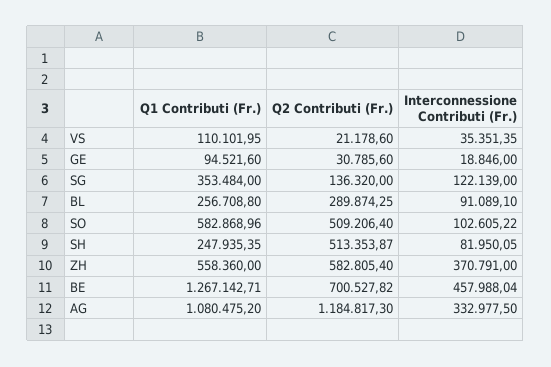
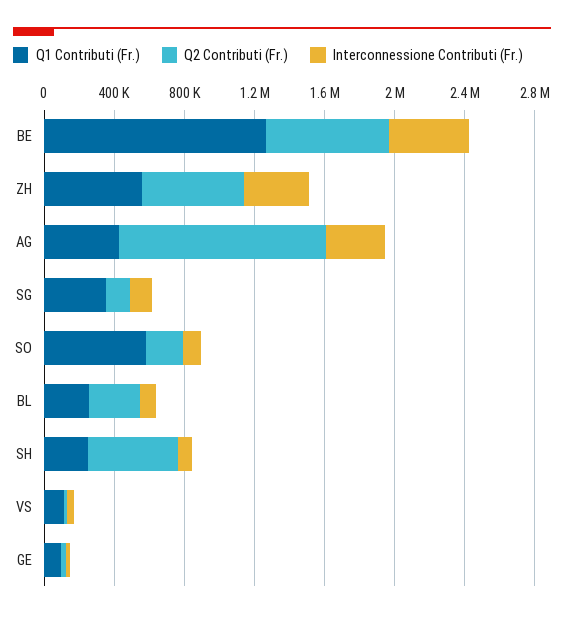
  {
    "Q1 Contributi (Fr.)": {
      "VS": 110101.95,
      "GE": 94521.6,
      "SG": 353484,
      "BL": 256708.8,
      "SO": 582868.96,
      "SH": 247935.35,
      "ZH": 558360,
      "BE": 1267142.71,
-     "AG": 1080475.2
+     "AG": 400000
    },
    "Q2 Contributi (Fr.)": {
      "VS": 21178.6,
      "GE": 30785.6,
      "SG": 136320,
      "BL": 289874.25,
-     "SO": 509206.4,
+     "SO": 200000,
      "SH": 513353.87,
      "ZH": 582805.4,
      "BE": 700527.82,
      "AG": 1184817.3
    },
    "Interconnessione Contributi (Fr.)": {
      "VS": 35351.35,
      "GE": 18846,
      "SG": 122139,
      "BL": 91089.1,
      "SO": 102605.22,
      "SH": 81950.05,
      "ZH": 370791,
      "BE": 457988.04,
      "AG": 332977.5
    }
  }

